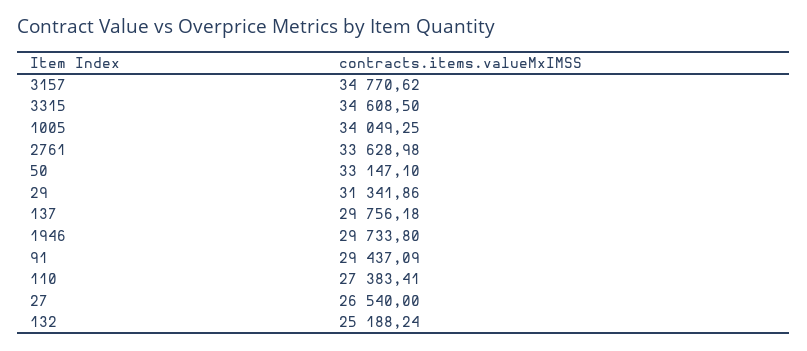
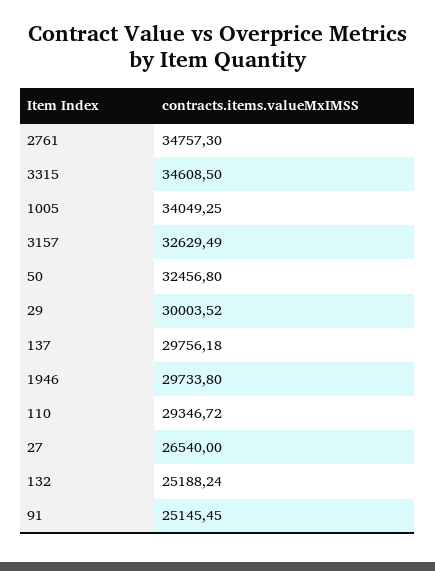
  {
-   "3157": 34770.62,
+   "3157": 32629.49,
    "3315": 34608.5,
    "1005": 34049.25,
-   "2761": 33628.98,
+   "2761": 34757.3,
-   "50": 33147.1,
+   "50": 32456.8,
-   "29": 31341.86,
+   "29": 30003.52,
    "137": 29756.18,
    "1946": 29733.8,
-   "91": 29437.09,
+   "91": 25145.45,
-   "110": 27383.41,
+   "110": 29346.72,
    "27": 26540,
    "132": 25188.24
  }

